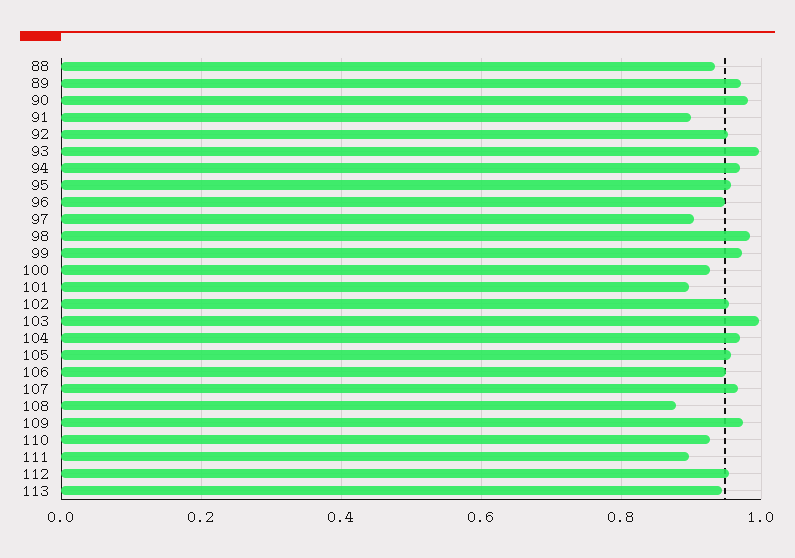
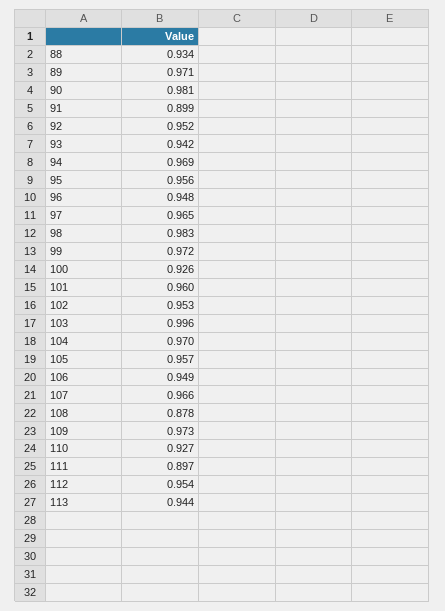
  {
    "88": 0.934,
    "89": 0.971,
    "90": 0.981,
    "91": 0.899,
    "92": 0.952,
-   "93": 1,
+   "93": 0.942,
    "94": 0.969,
    "95": 0.956,
    "96": 0.948,
-   "97": 0.9,
+   "97": 0.965,
    "98": 0.983,
    "99": 0.972,
    "100": 0.926,
-   "101": 0.9,
+   "101": 0.96,
    "102": 0.953,
    "103": 0.996,
    "104": 0.97,
    "105": 0.957,
    "106": 0.949,
    "107": 0.966,
    "108": 0.878,
    "109": 0.973,
    "110": 0.927,
    "111": 0.897,
    "112": 0.954,
    "113": 0.944
  }

